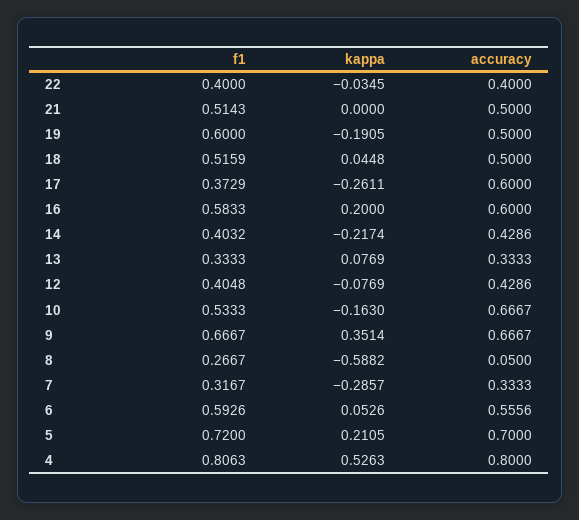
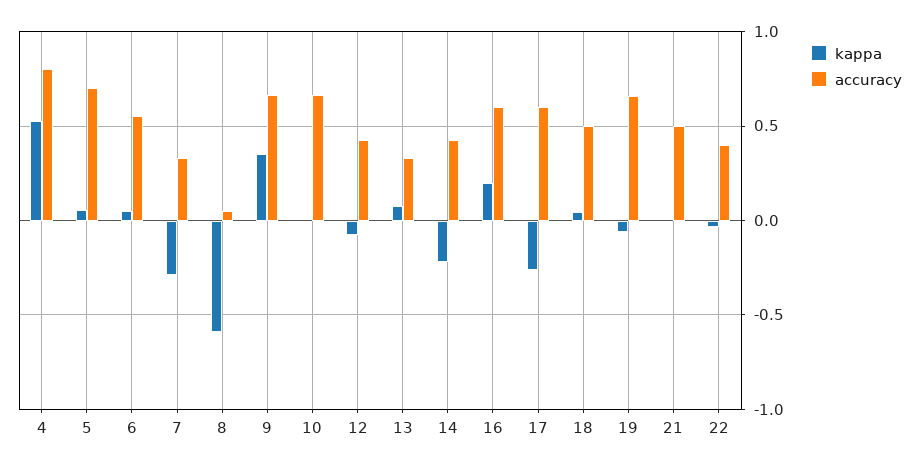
  {
-   "f1": {
-     "22": 0.4,
-     "21": 0.5143,
-     "19": 0.6,
-     "18": 0.5159,
-     "17": 0.3729,
-     "16": 0.5833,
-     "14": 0.4032,
-     "13": 0.3333,
-     "12": 0.4048,
-     "10": 0.5333,
-     "9": 0.6667,
-     "8": 0.2667,
-     "7": 0.3167,
-     "6": 0.5926,
-     "5": 0.72,
-     "4": 0.8063
-   },
    "kappa": {
      "22": -0.0345,
      "21": 0,
-     "19": -0.1905,
+     "19": -0.05,
      "18": 0.0448,
      "17": -0.2611,
      "16": 0.2,
      "14": -0.2174,
      "13": 0.0769,
      "12": -0.0769,
-     "10": -0.163,
+     "10": 0,
      "9": 0.3514,
      "8": -0.5882,
      "7": -0.2857,
      "6": 0.0526,
-     "5": 0.2105,
+     "5": 0.05,
      "4": 0.5263
    },
    "accuracy": {
      "22": 0.4,
      "21": 0.5,
-     "19": 0.5,
+     "19": 0.65,
      "18": 0.5,
      "17": 0.6,
      "16": 0.6,
      "14": 0.4286,
      "13": 0.3333,
      "12": 0.4286,
      "10": 0.6667,
      "9": 0.6667,
      "8": 0.05,
      "7": 0.3333,
      "6": 0.5556,
      "5": 0.7,
      "4": 0.8
    }
  }

